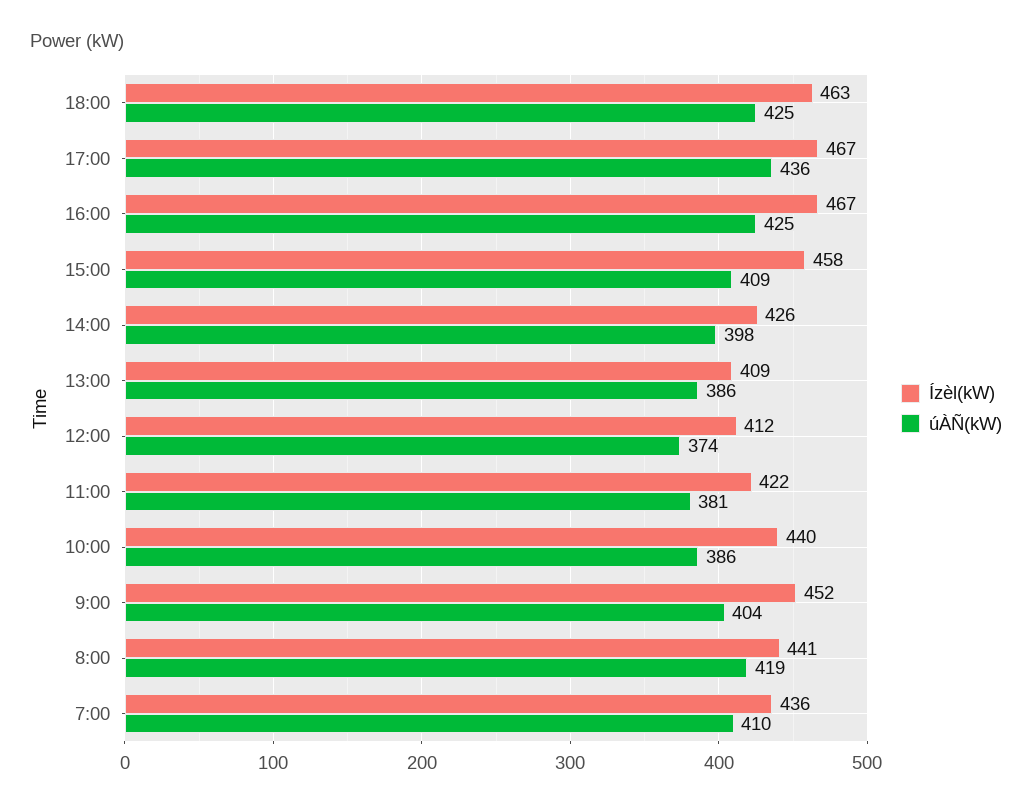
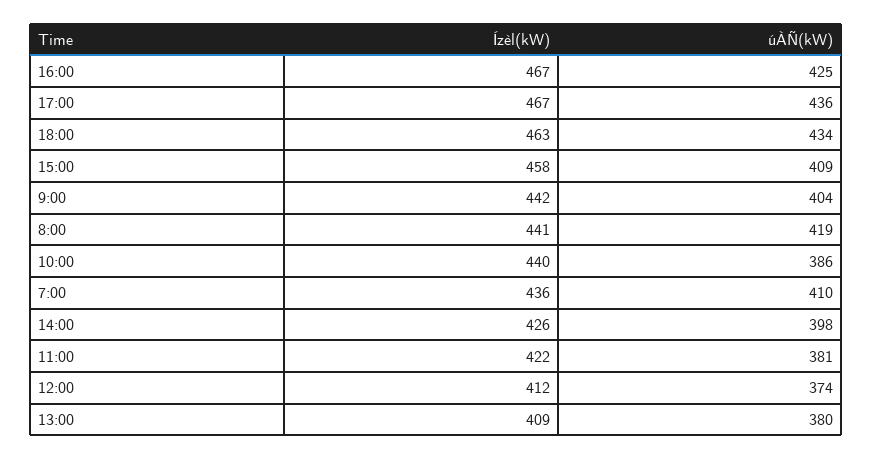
  {
    "Ízèl(kW)": {
      "18:00": 463,
      "17:00": 467,
      "16:00": 467,
      "15:00": 458,
      "14:00": 426,
      "13:00": 409,
      "12:00": 412,
      "11:00": 422,
      "10:00": 440,
-     "9:00": 452,
+     "9:00": 442,
      "8:00": 441,
      "7:00": 436
    },
    "úÀÑ(kW)": {
-     "18:00": 425,
+     "18:00": 434,
      "17:00": 436,
      "16:00": 425,
      "15:00": 409,
      "14:00": 398,
-     "13:00": 386,
+     "13:00": 380,
      "12:00": 374,
      "11:00": 381,
      "10:00": 386,
      "9:00": 404,
      "8:00": 419,
      "7:00": 410
    }
  }

